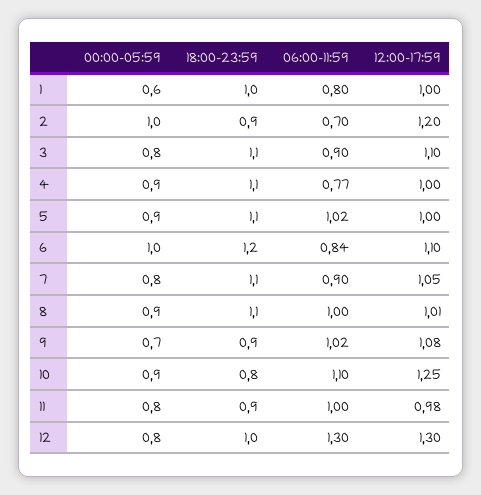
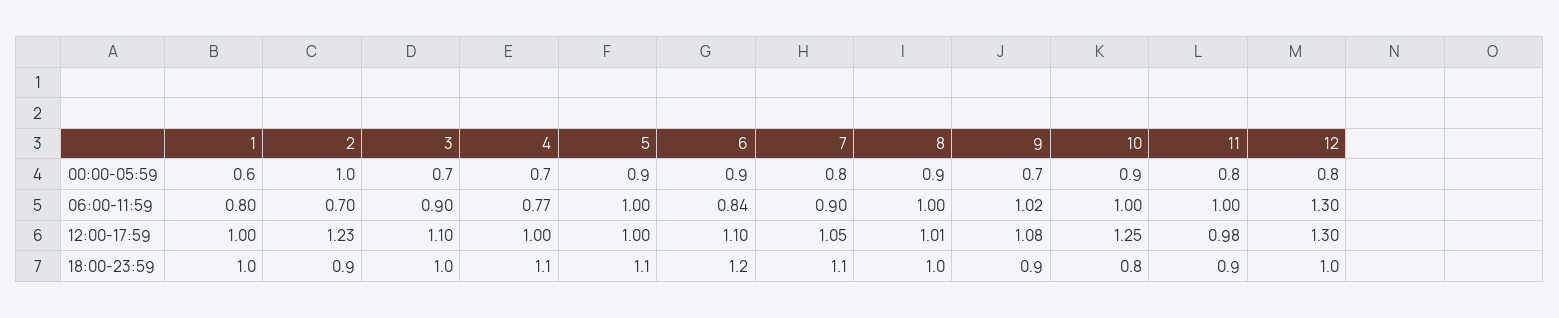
  {
    "00:00-05:59": {
      "1": 0.6,
      "2": 1,
-     "3": 0.8,
+     "3": 0.7,
-     "4": 0.9,
+     "4": 0.7,
      "5": 0.9,
-     "6": 1,
+     "6": 0.9,
      "7": 0.8,
      "8": 0.9,
      "9": 0.7,
      "10": 0.9,
      "11": 0.8,
      "12": 0.8
    },
    "18:00-23:59": {
      "1": 1,
      "2": 0.9,
-     "3": 1.1,
+     "3": 1,
      "4": 1.1,
      "5": 1.1,
      "6": 1.2,
      "7": 1.1,
-     "8": 1.1,
+     "8": 1,
      "9": 0.9,
      "10": 0.8,
      "11": 0.9,
      "12": 1
    },
    "06:00-11:59": {
      "1": 0.8,
      "2": 0.7,
      "3": 0.9,
      "4": 0.77,
-     "5": 1.02,
+     "5": 1,
      "6": 0.84,
      "7": 0.9,
      "8": 1,
      "9": 1.02,
-     "10": 1.1,
+     "10": 1,
      "11": 1,
      "12": 1.3
    },
    "12:00-17:59": {
      "1": 1,
-     "2": 1.2,
+     "2": 1.23,
      "3": 1.1,
      "4": 1,
      "5": 1,
      "6": 1.1,
      "7": 1.05,
      "8": 1.01,
      "9": 1.08,
      "10": 1.25,
      "11": 0.98,
      "12": 1.3
    }
  }

